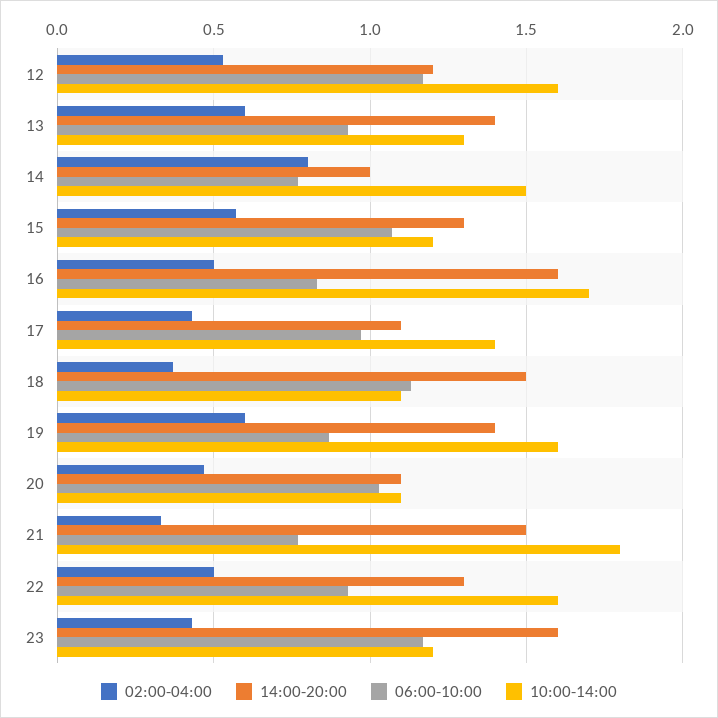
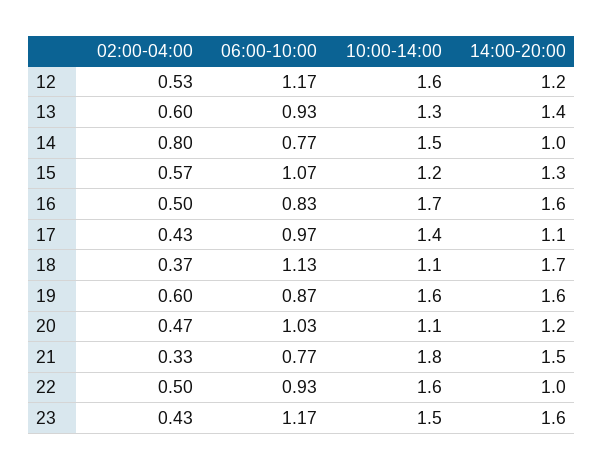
  {
    "02:00-04:00": {
      "12": 0.53,
      "13": 0.6,
      "14": 0.8,
      "15": 0.57,
      "16": 0.5,
      "17": 0.43,
      "18": 0.37,
      "19": 0.6,
      "20": 0.47,
      "21": 0.33,
      "22": 0.5,
      "23": 0.43
    },
    "14:00-20:00": {
      "12": 1.2,
      "13": 1.4,
      "14": 1,
      "15": 1.3,
      "16": 1.6,
      "17": 1.1,
-     "18": 1.5,
+     "18": 1.7,
-     "19": 1.4,
+     "19": 1.6,
-     "20": 1.1,
+     "20": 1.2,
      "21": 1.5,
-     "22": 1.3,
+     "22": 1,
      "23": 1.6
    },
    "06:00-10:00": {
      "12": 1.17,
      "13": 0.93,
      "14": 0.77,
      "15": 1.07,
      "16": 0.83,
      "17": 0.97,
      "18": 1.13,
      "19": 0.87,
      "20": 1.03,
      "21": 0.77,
      "22": 0.93,
      "23": 1.17
    },
    "10:00-14:00": {
      "12": 1.6,
      "13": 1.3,
      "14": 1.5,
      "15": 1.2,
      "16": 1.7,
      "17": 1.4,
      "18": 1.1,
      "19": 1.6,
      "20": 1.1,
      "21": 1.8,
      "22": 1.6,
-     "23": 1.2
+     "23": 1.5
    }
  }

